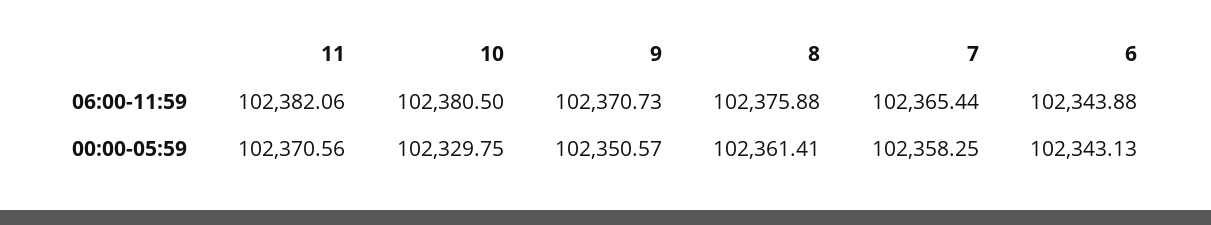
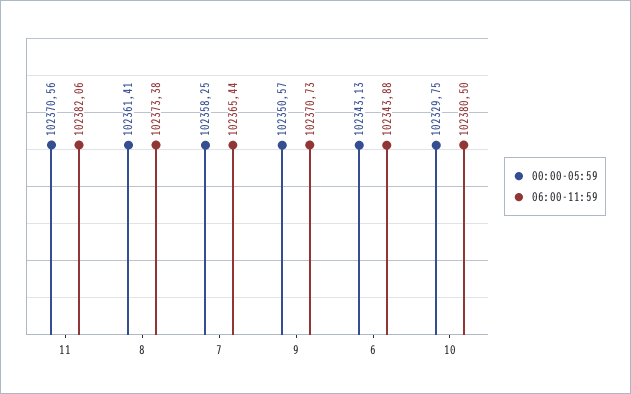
  {
    "06:00-11:59": {
      "11": 102382.06,
      "10": 102380.5,
      "9": 102370.73,
-     "8": 102375.88,
+     "8": 102373.38,
      "7": 102365.44,
      "6": 102343.88
    },
    "00:00-05:59": {
      "11": 102370.56,
      "10": 102329.75,
      "9": 102350.57,
      "8": 102361.41,
      "7": 102358.25,
      "6": 102343.13
    }
  }

